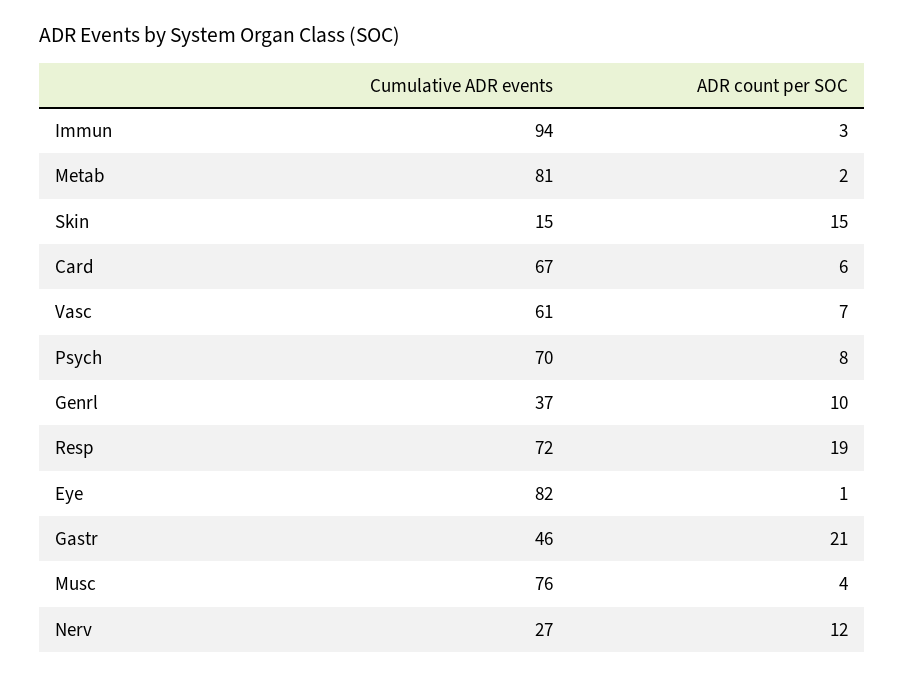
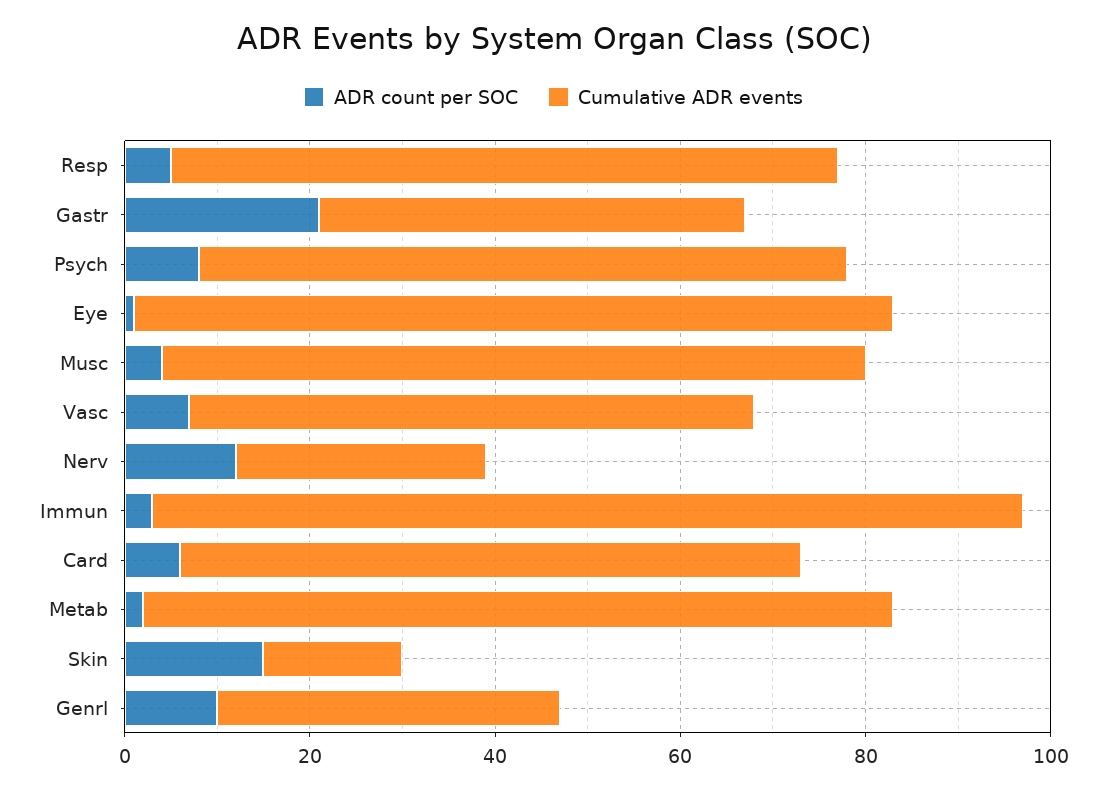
  {
    "Cumulative ADR events": {
      "Immun": 94,
      "Metab": 81,
      "Skin": 15,
      "Card": 67,
      "Vasc": 61,
      "Psych": 70,
      "Genrl": 37,
      "Resp": 72,
      "Eye": 82,
      "Gastr": 46,
      "Musc": 76,
      "Nerv": 27
    },
    "ADR count per SOC": {
      "Immun": 3,
      "Metab": 2,
      "Skin": 15,
      "Card": 6,
      "Vasc": 7,
      "Psych": 8,
      "Genrl": 10,
-     "Resp": 19,
+     "Resp": 5,
      "Eye": 1,
      "Gastr": 21,
      "Musc": 4,
      "Nerv": 12
    }
  }

